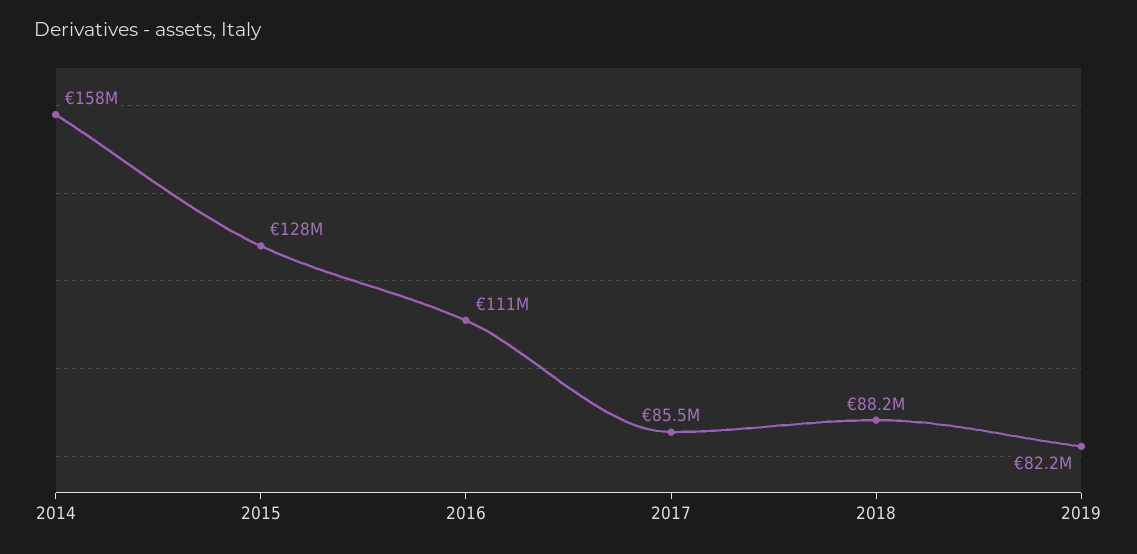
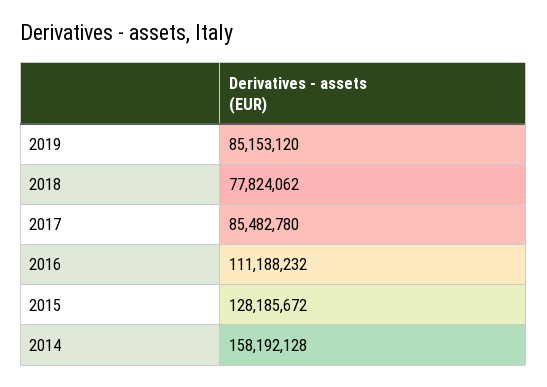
  {
    "2014": 158192128,
    "2015": 128185672,
    "2016": 111188232,
    "2017": 85482780,
-   "2018": 88200000,
+   "2018": 77824062,
-   "2019": 82200000
+   "2019": 85153120
  }

